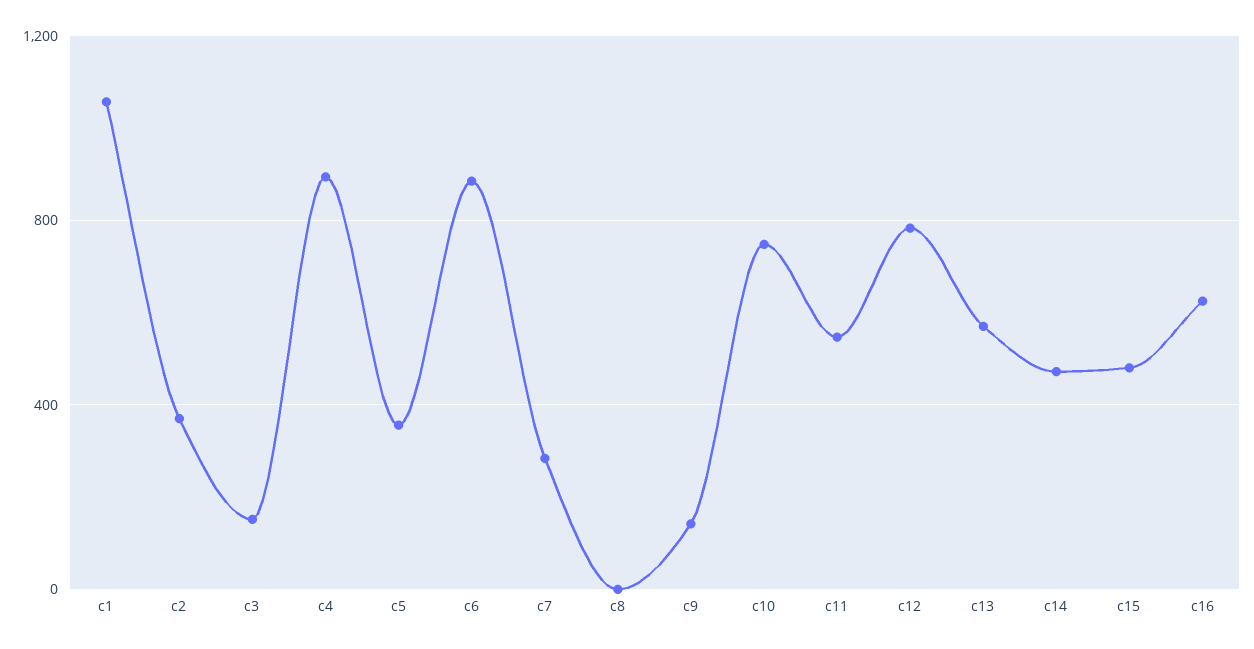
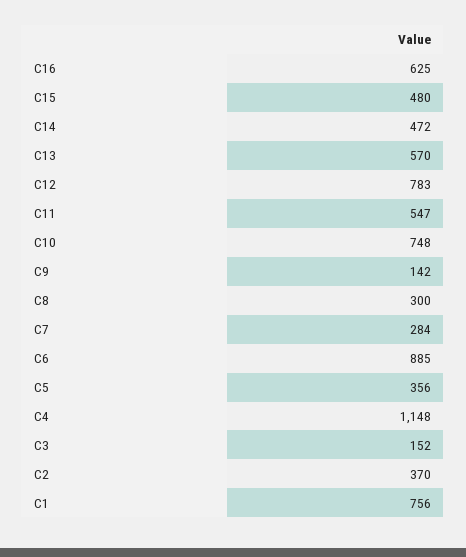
  {
-   "c1": 1050,
+   "c1": 756,
    "c2": 370,
    "c3": 152,
-   "c4": 900,
+   "c4": 1148,
    "c5": 356,
    "c6": 885,
    "c7": 284,
-   "c8": 0,
+   "c8": 300,
    "c9": 142,
    "c10": 748,
    "c11": 547,
    "c12": 783,
    "c13": 570,
    "c14": 472,
    "c15": 480,
    "c16": 625
  }

